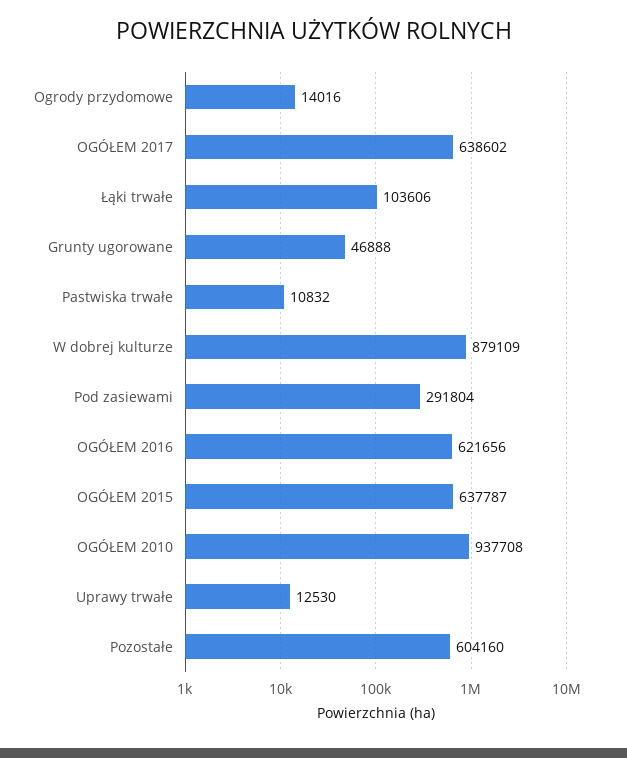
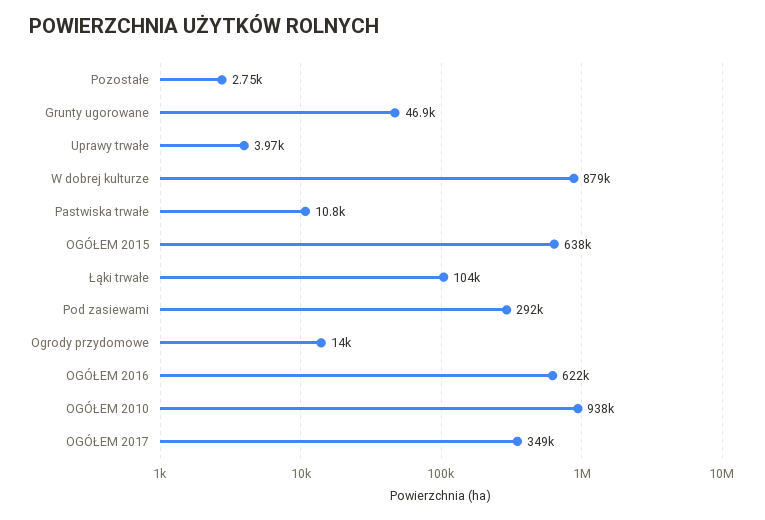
  {
    "Ogrody przydomowe": 14016,
-   "OGÓŁEM 2017": 638602,
+   "OGÓŁEM 2017": 349000,
    "Łąki trwałe": 103606,
    "Grunty ugorowane": 46888,
    "Pastwiska trwałe": 10832,
    "W dobrej kulturze": 879109,
    "Pod zasiewami": 291804,
    "OGÓŁEM 2016": 621656,
    "OGÓŁEM 2015": 637787,
    "OGÓŁEM 2010": 937708,
-   "Uprawy trwałe": 12530,
+   "Uprawy trwałe": 3970,
-   "Pozostałe": 604160
+   "Pozostałe": 2750
  }

